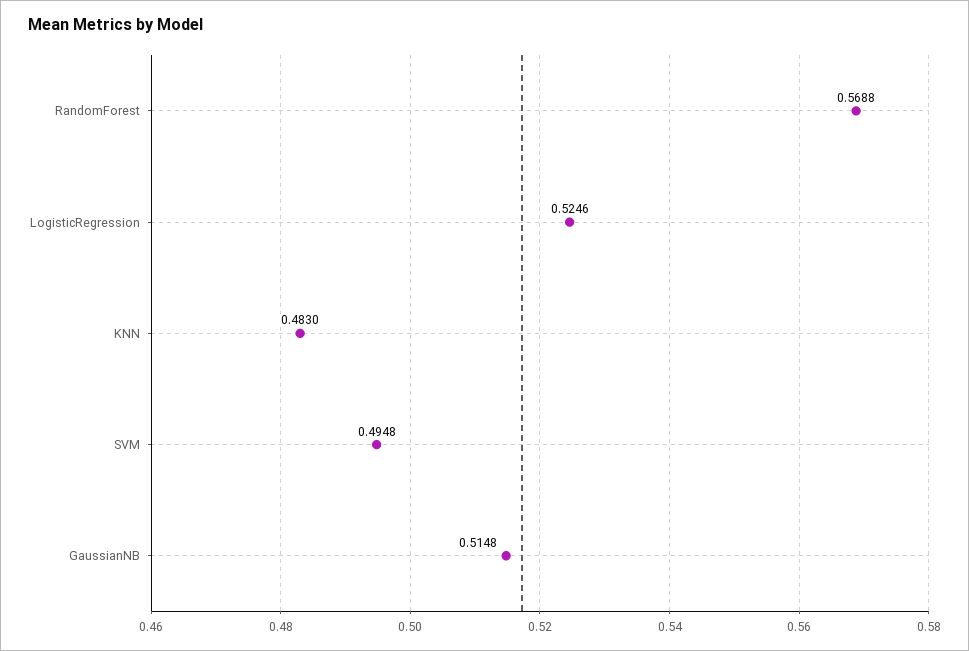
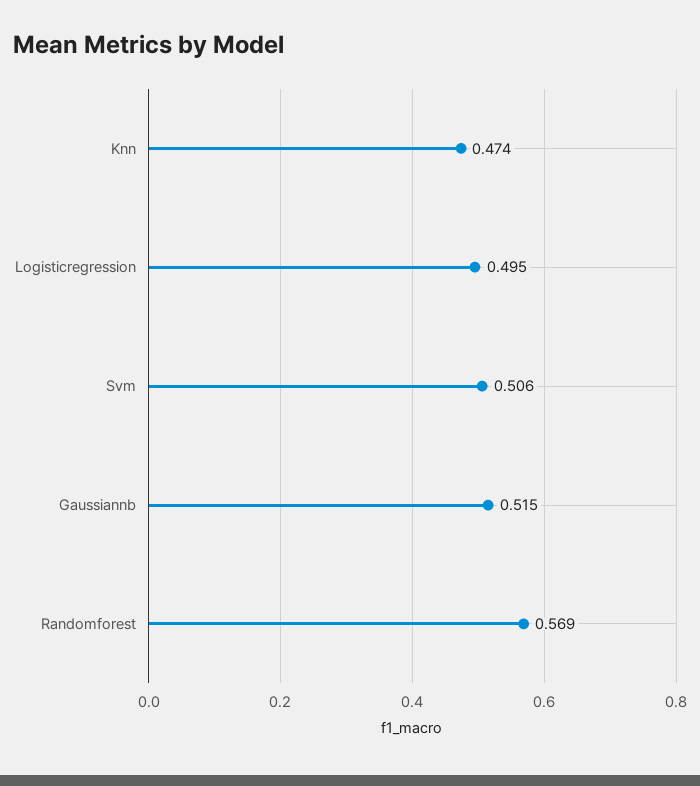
  {
    "RandomForest": 0.5688,
-   "LogisticRegression": 0.5246,
+   "LogisticRegression": 0.495,
-   "KNN": 0.483,
+   "KNN": 0.474,
-   "SVM": 0.4948,
+   "SVM": 0.506,
    "GaussianNB": 0.5148
  }

